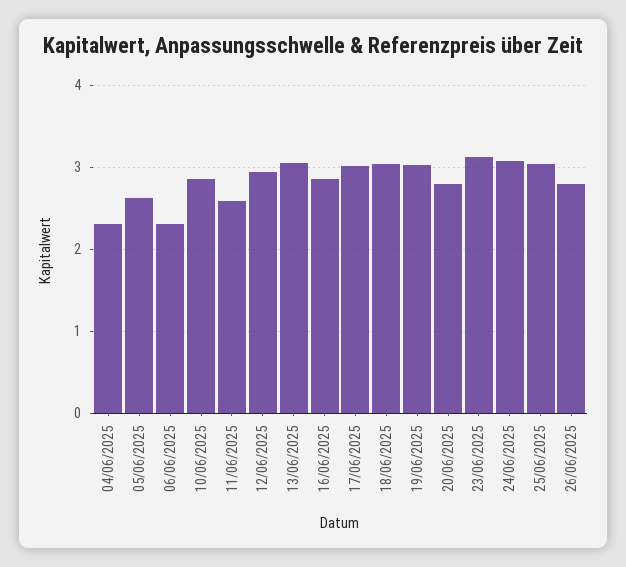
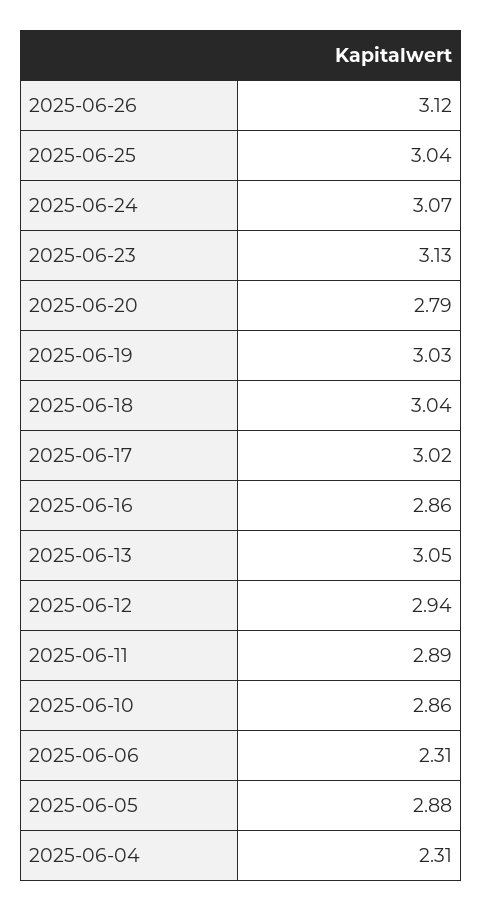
  {
    "04/06/2025": 2.31,
-   "05/06/2025": 2.6,
+   "05/06/2025": 2.88,
    "06/06/2025": 2.31,
    "10/06/2025": 2.86,
-   "11/06/2025": 2.6,
+   "11/06/2025": 2.89,
    "12/06/2025": 2.94,
    "13/06/2025": 3.05,
    "16/06/2025": 2.86,
    "17/06/2025": 3.02,
    "18/06/2025": 3.04,
    "19/06/2025": 3.03,
    "20/06/2025": 2.79,
    "23/06/2025": 3.13,
    "24/06/2025": 3.07,
    "25/06/2025": 3.04,
-   "26/06/2025": 2.8
+   "26/06/2025": 3.12
  }

